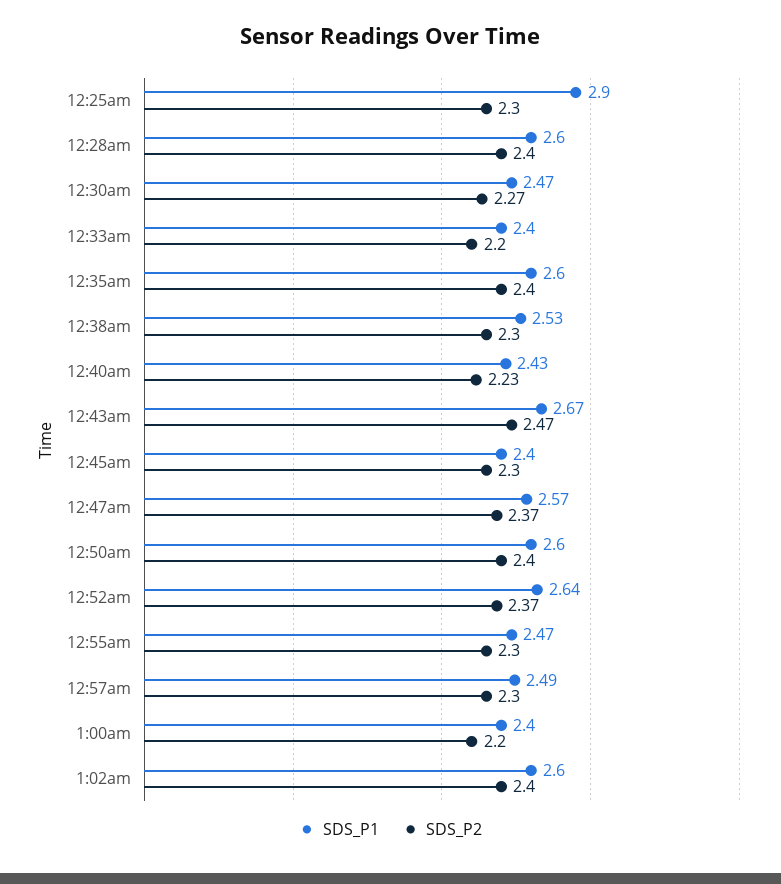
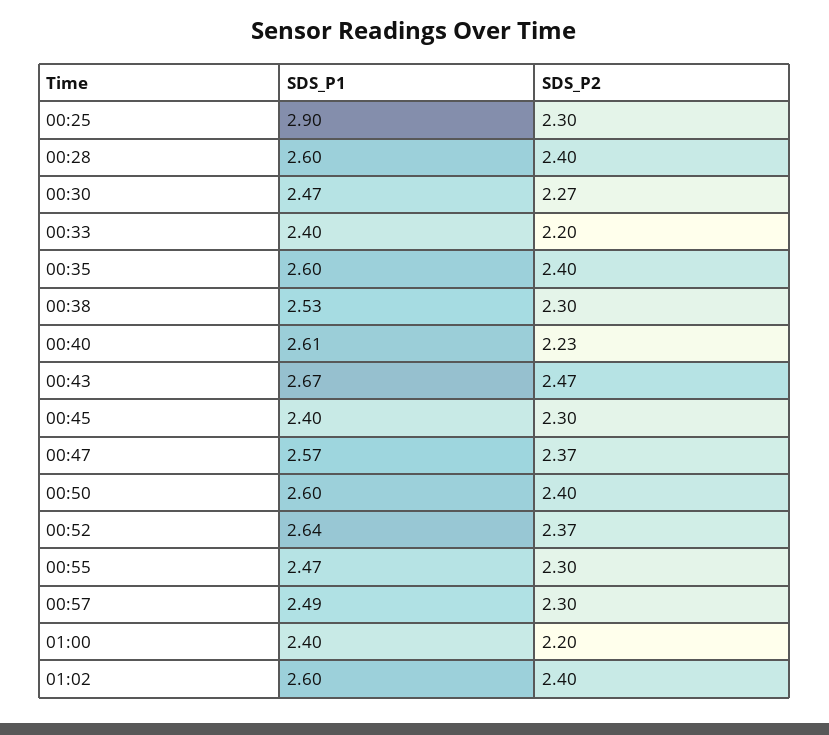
  {
    "SDS_P1": {
      "12:25am": 2.9,
      "12:28am": 2.6,
      "12:30am": 2.47,
      "12:33am": 2.4,
      "12:35am": 2.6,
      "12:38am": 2.53,
-     "12:40am": 2.43,
+     "12:40am": 2.61,
      "12:43am": 2.67,
      "12:45am": 2.4,
      "12:47am": 2.57,
      "12:50am": 2.6,
      "12:52am": 2.64,
      "12:55am": 2.47,
      "12:57am": 2.49,
      "1:00am": 2.4,
      "1:02am": 2.6
    },
    "SDS_P2": {
      "12:25am": 2.3,
      "12:28am": 2.4,
      "12:30am": 2.27,
      "12:33am": 2.2,
      "12:35am": 2.4,
      "12:38am": 2.3,
      "12:40am": 2.23,
      "12:43am": 2.47,
      "12:45am": 2.3,
      "12:47am": 2.37,
      "12:50am": 2.4,
      "12:52am": 2.37,
      "12:55am": 2.3,
      "12:57am": 2.3,
      "1:00am": 2.2,
      "1:02am": 2.4
    }
  }

